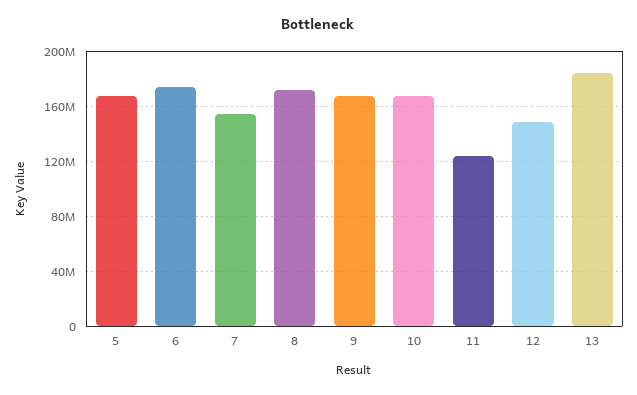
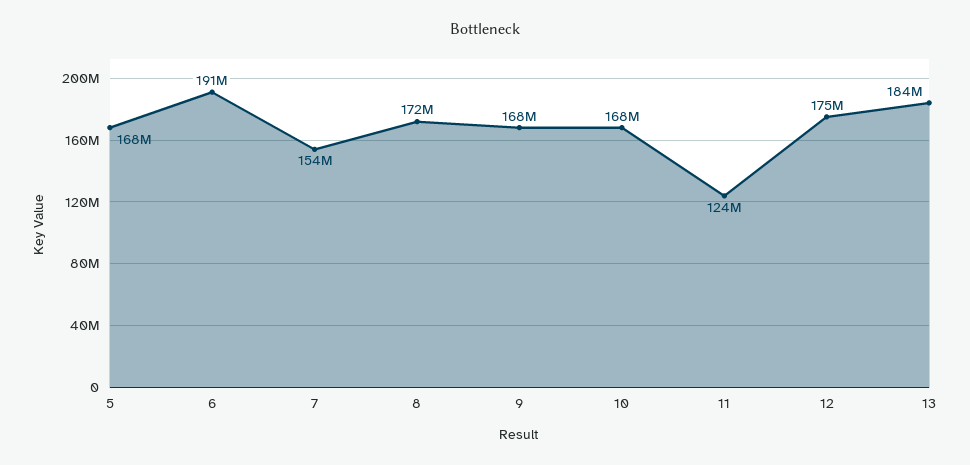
  {
    "5": 168000000,
-   "6": 175000000,
+   "6": 191000000,
    "7": 154000000,
    "8": 172000000,
    "9": 168000000,
    "10": 168000000,
    "11": 124000000,
-   "12": 150000000,
+   "12": 175000000,
    "13": 184000000
  }

